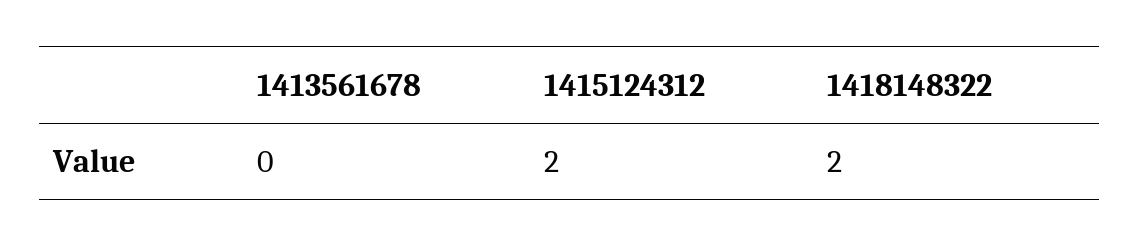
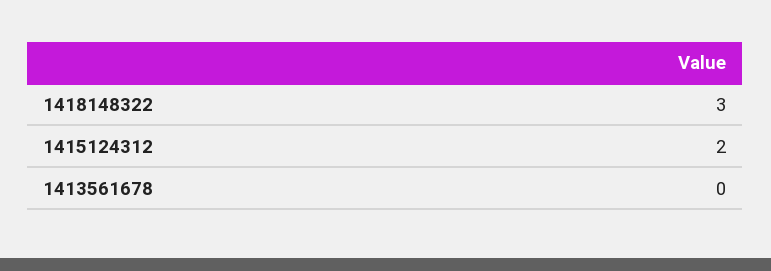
  {
    "1413561678": 0,
    "1415124312": 2,
-   "1418148322": 2
+   "1418148322": 3
  }

